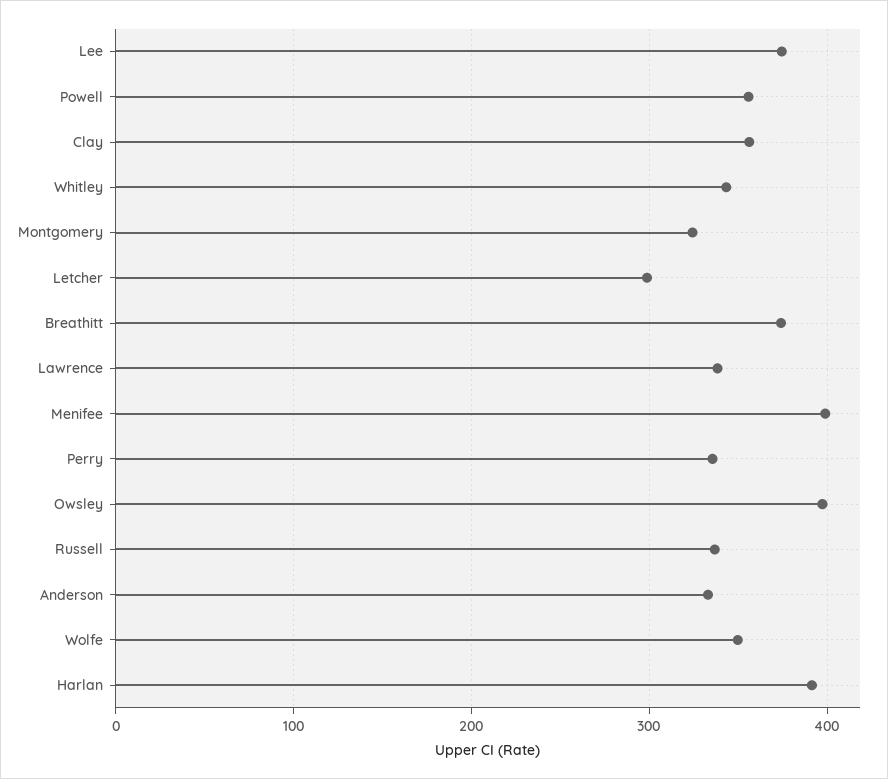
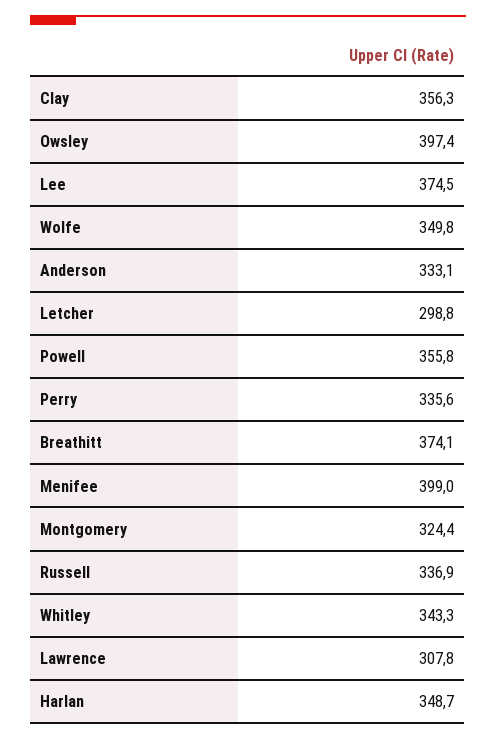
  {
    "Lee": 374.5,
    "Powell": 355.8,
    "Clay": 356.3,
    "Whitley": 343.3,
    "Montgomery": 324.4,
    "Letcher": 298.8,
    "Breathitt": 374.1,
-   "Lawrence": 340,
+   "Lawrence": 307.8,
    "Menifee": 399,
    "Perry": 335.6,
    "Owsley": 397.4,
    "Russell": 336.9,
    "Anderson": 333.1,
    "Wolfe": 349.8,
-   "Harlan": 390
+   "Harlan": 348.7
  }

